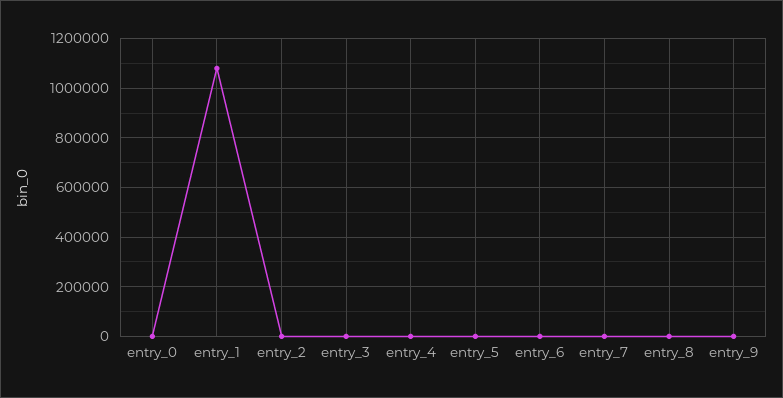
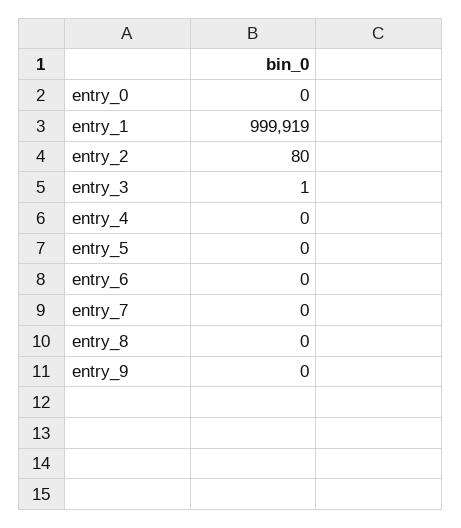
  {
    "entry_0": 0,
-   "entry_1": 1075000,
+   "entry_1": 999919,
    "entry_2": 80,
    "entry_3": 1,
    "entry_4": 0,
    "entry_5": 0,
    "entry_6": 0,
    "entry_7": 0,
    "entry_8": 0,
    "entry_9": 0
  }

